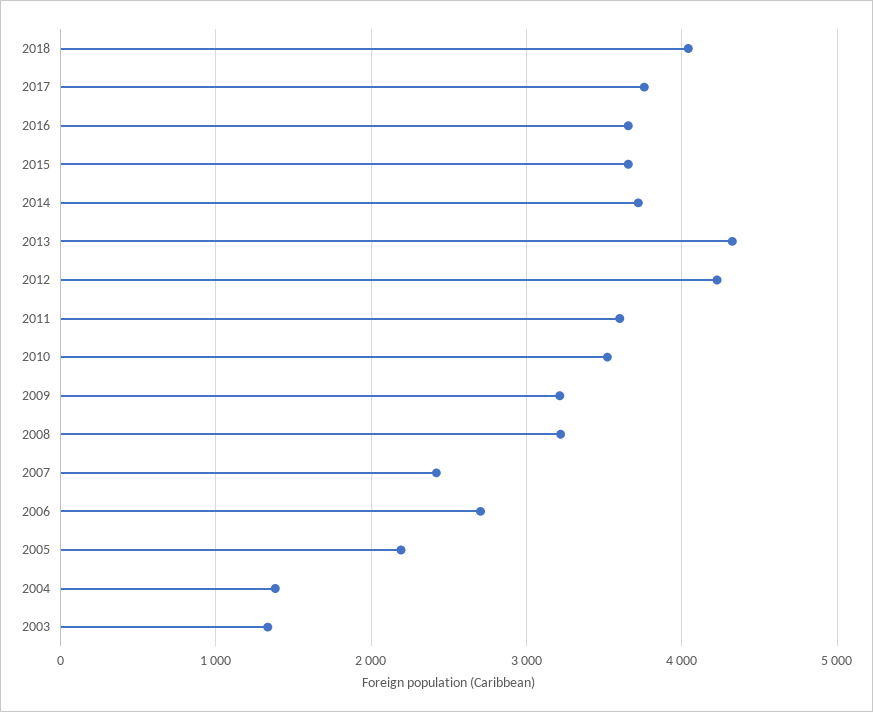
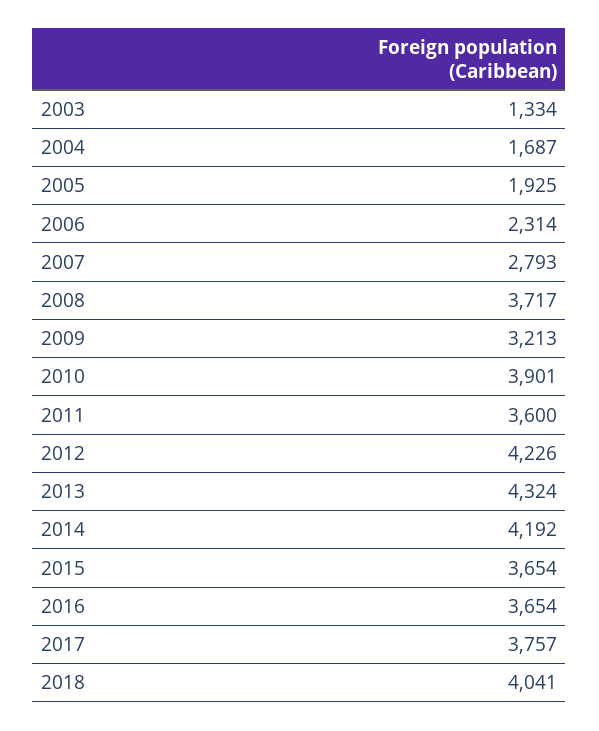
  {
    "2018": 4041,
    "2017": 3757,
    "2016": 3654,
    "2015": 3654,
-   "2014": 3700,
+   "2014": 4192,
    "2013": 4324,
    "2012": 4226,
    "2011": 3600,
-   "2010": 3500,
+   "2010": 3901,
    "2009": 3213,
-   "2008": 3200,
+   "2008": 3717,
-   "2007": 2400,
+   "2007": 2793,
-   "2006": 2700,
+   "2006": 2314,
-   "2005": 2200,
+   "2005": 1925,
-   "2004": 1400,
+   "2004": 1687,
    "2003": 1334
  }

